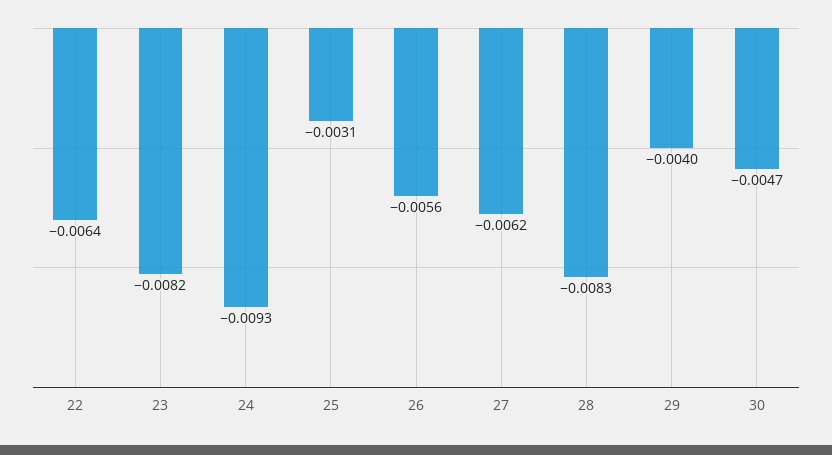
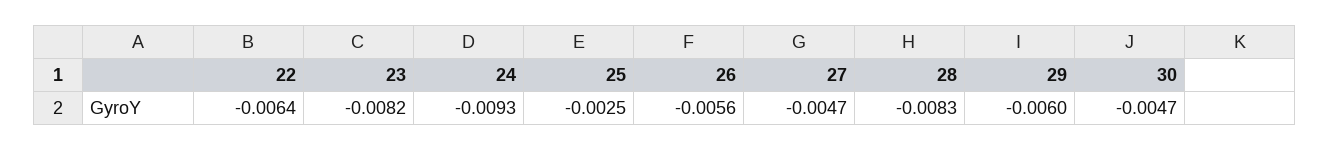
  {
    "22": -0.0064,
    "23": -0.0082,
    "24": -0.0093,
-   "25": -0.0031,
+   "25": -0.0025,
    "26": -0.0056,
-   "27": -0.0062,
+   "27": -0.0047,
    "28": -0.0083,
-   "29": -0.004,
+   "29": -0.006,
    "30": -0.0047
  }

